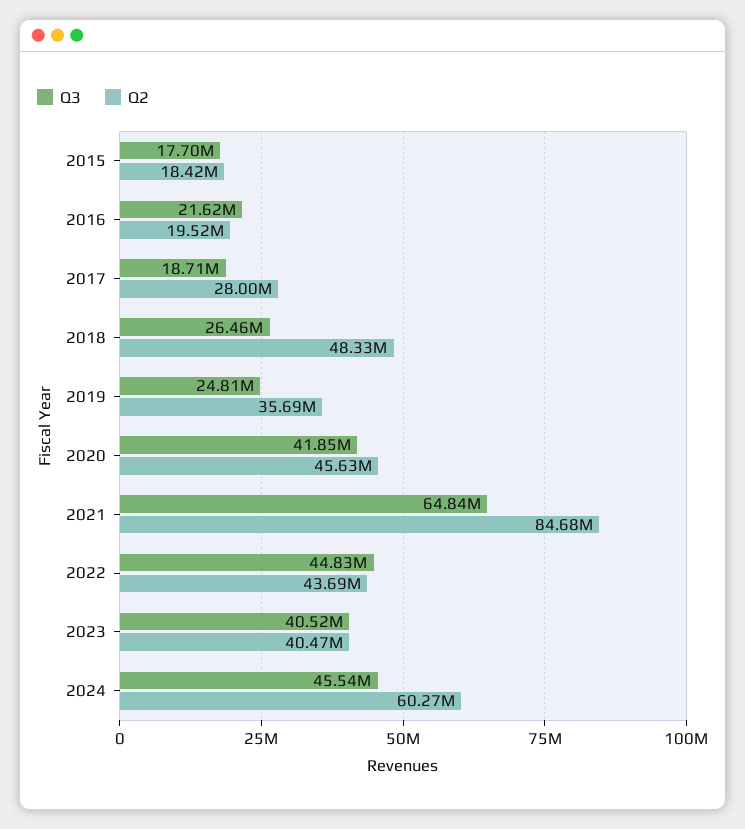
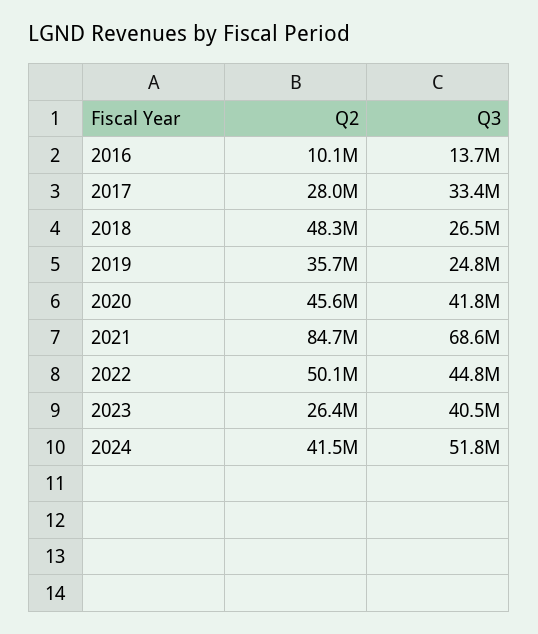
  {
    "Q3": {
-     "2015": 17700000,
-     "2016": 21620000,
+     "2016": 13700000,
-     "2017": 18710000,
+     "2017": 33400000,
      "2018": 26460000,
      "2019": 24810000,
      "2020": 41850000,
-     "2021": 64840000,
+     "2021": 68600000,
      "2022": 44830000,
      "2023": 40520000,
-     "2024": 45540000
+     "2024": 51800000
    },
    "Q2": {
-     "2015": 18420000,
-     "2016": 19520000,
+     "2016": 10100000,
      "2017": 28000000,
      "2018": 48330000,
      "2019": 35690000,
      "2020": 45630000,
      "2021": 84680000,
-     "2022": 43690000,
+     "2022": 50100000,
-     "2023": 40470000,
+     "2023": 26400000,
-     "2024": 60270000
+     "2024": 41500000
    }
  }

